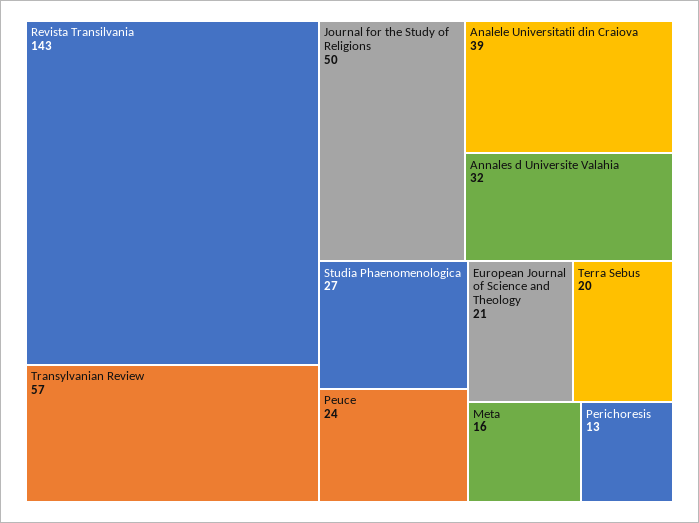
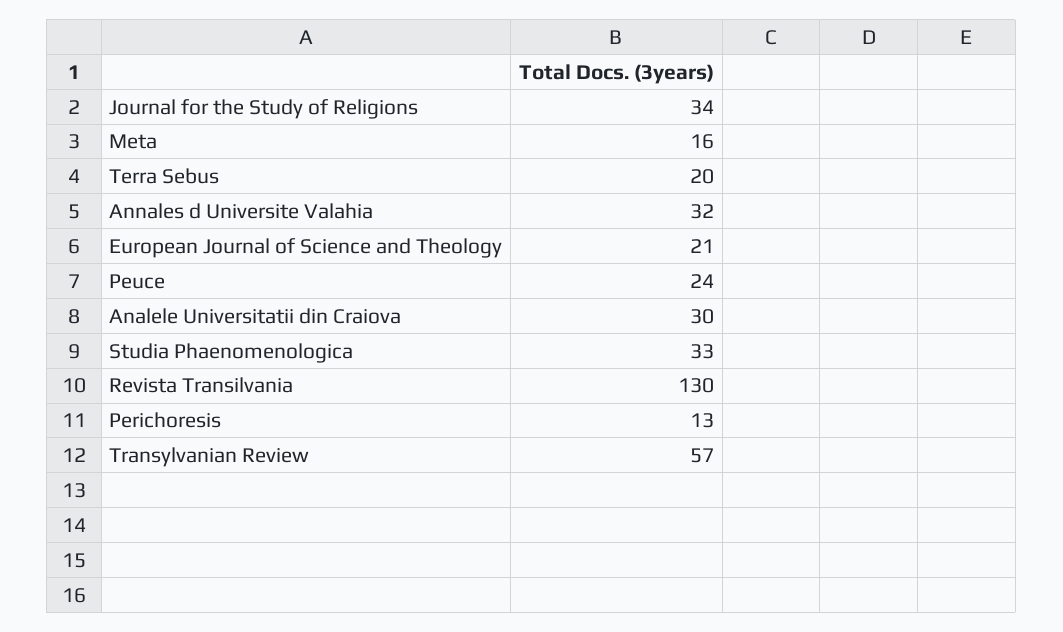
  {
-   "Revista Transilvania": 143,
+   "Revista Transilvania": 130,
    "Transylvanian Review": 57,
-   "Journal for the Study of Religions": 50,
+   "Journal for the Study of Religions": 34,
-   "Analele Universitatii din Craiova": 39,
+   "Analele Universitatii din Craiova": 30,
    "Annales d Universite Valahia": 32,
-   "Studia Phaenomenologica": 27,
+   "Studia Phaenomenologica": 33,
    "Peuce": 24,
    "European Journal of Science and Theology": 21,
    "Terra Sebus": 20,
    "Meta": 16,
    "Perichoresis": 13
  }

